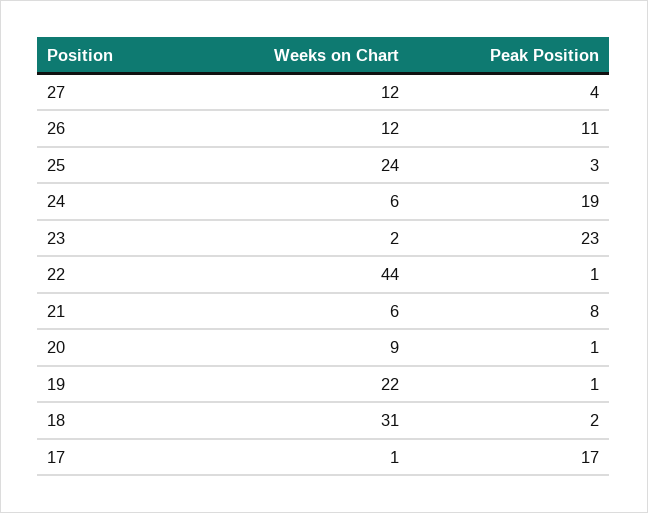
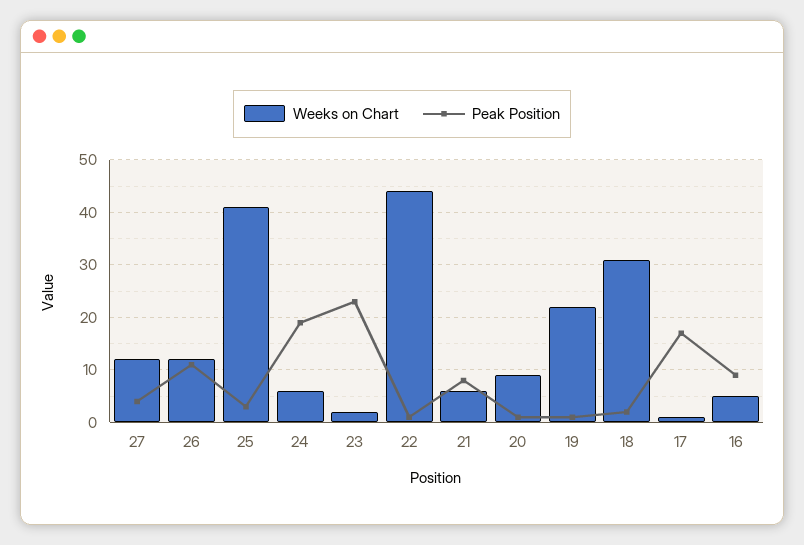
  {
    "Weeks on Chart": {
      "27": 12,
      "26": 12,
-     "25": 24,
+     "25": 40,
      "24": 6,
      "23": 2,
      "22": 44,
      "21": 6,
      "20": 9,
      "19": 22,
      "18": 31,
-     "17": 1
+     "17": 1,
+     "16": 5
    },
    "Peak Position": {
      "27": 4,
      "26": 11,
      "25": 3,
      "24": 19,
      "23": 23,
      "22": 1,
      "21": 8,
      "20": 1,
      "19": 1,
      "18": 2,
-     "17": 17
+     "17": 17,
+     "16": 10
    }
  }

